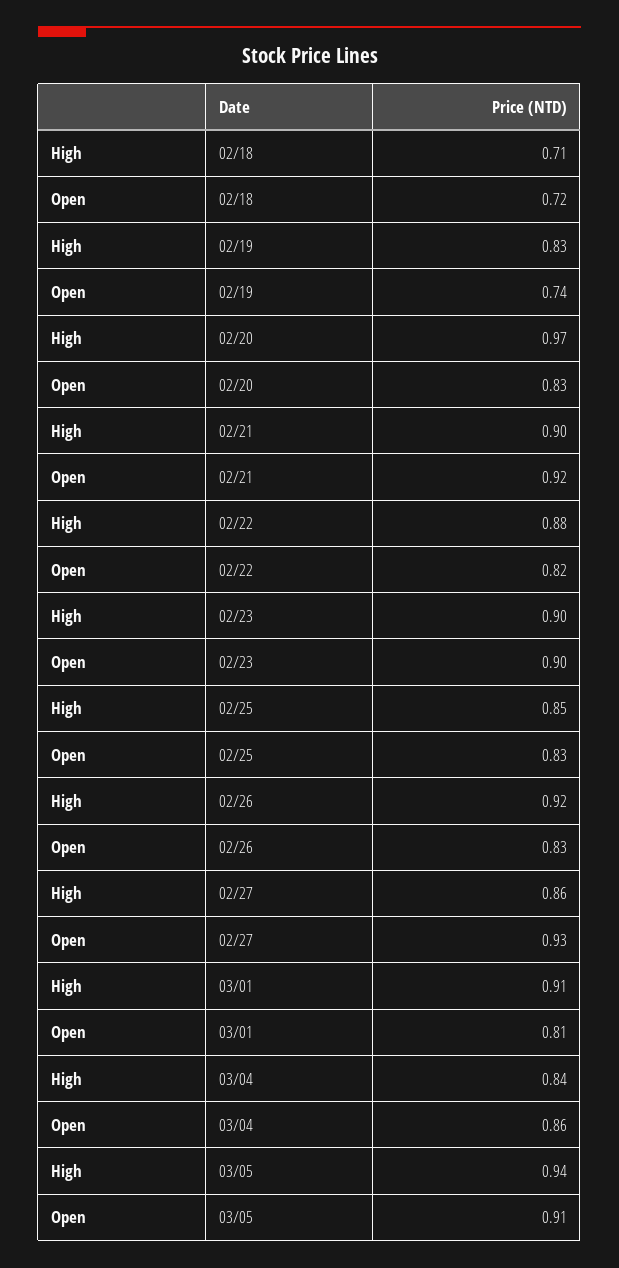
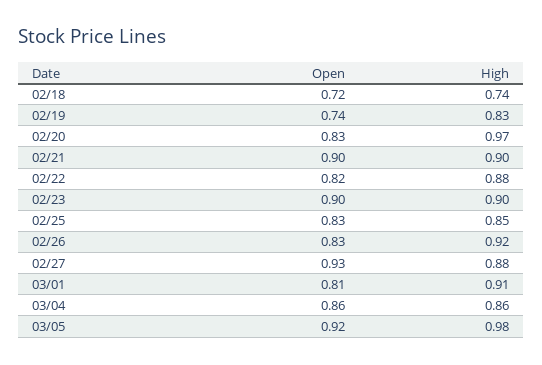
  {
    "High": {
-     "02/18": 0.71,
+     "02/18": 0.74,
      "02/19": 0.83,
      "02/20": 0.97,
      "02/21": 0.9,
      "02/22": 0.88,
      "02/23": 0.9,
      "02/25": 0.85,
      "02/26": 0.92,
-     "02/27": 0.86,
+     "02/27": 0.88,
      "03/01": 0.91,
-     "03/04": 0.84,
+     "03/04": 0.86,
-     "03/05": 0.94
+     "03/05": 0.98
    },
    "Open": {
      "02/18": 0.72,
      "02/19": 0.74,
      "02/20": 0.83,
-     "02/21": 0.92,
+     "02/21": 0.9,
      "02/22": 0.82,
      "02/23": 0.9,
      "02/25": 0.83,
      "02/26": 0.83,
      "02/27": 0.93,
      "03/01": 0.81,
      "03/04": 0.86,
-     "03/05": 0.91
+     "03/05": 0.92
    }
  }

